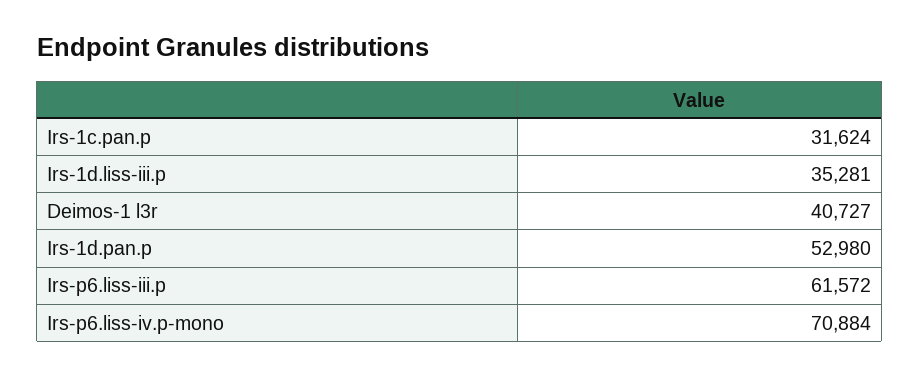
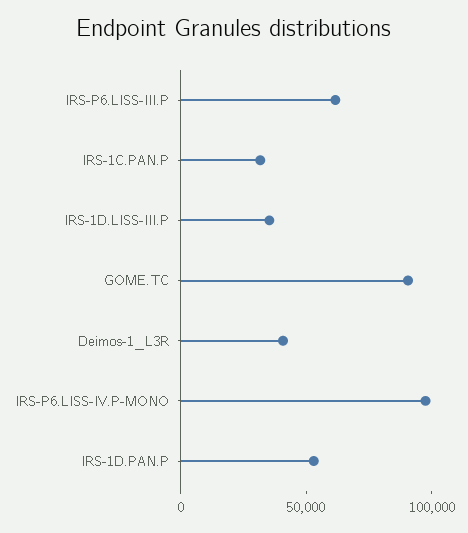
  {
    "Irs-1c.pan.p": 31624,
    "Irs-1d.liss-iii.p": 35281,
    "Deimos-1 l3r": 40727,
    "Irs-1d.pan.p": 52980,
    "Irs-p6.liss-iii.p": 61572,
-   "Irs-p6.liss-iv.p-mono": 70884
+   "Irs-p6.liss-iv.p-mono": 100000,
+   "GOME.TC": 90000
  }

